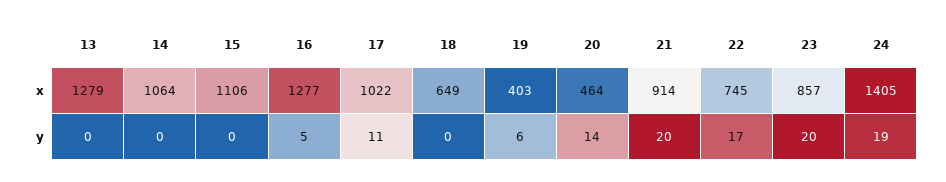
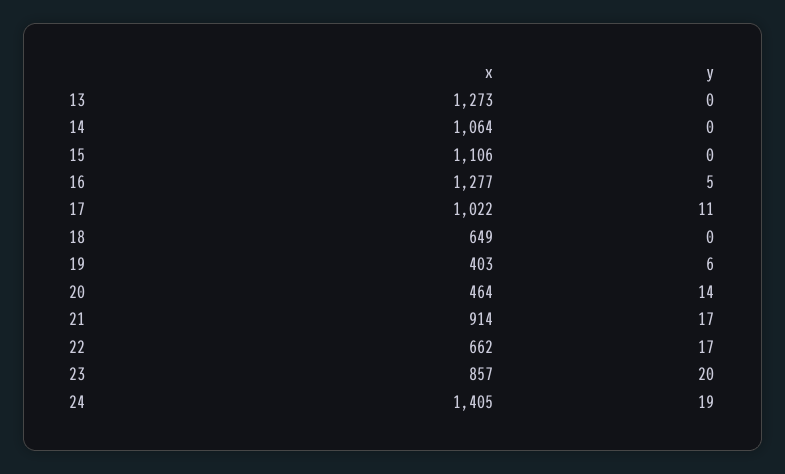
  {
    "13": {
-     "x": 1279,
+     "x": 1273,
      "y": 0
    },
    "14": {
      "x": 1064,
      "y": 0
    },
    "15": {
      "x": 1106,
      "y": 0
    },
    "16": {
      "x": 1277,
      "y": 5
    },
    "17": {
      "x": 1022,
      "y": 11
    },
    "18": {
      "x": 649,
      "y": 0
    },
    "19": {
      "x": 403,
      "y": 6
    },
    "20": {
      "x": 464,
      "y": 14
    },
    "21": {
      "x": 914,
-     "y": 20
+     "y": 17
    },
    "22": {
-     "x": 745,
+     "x": 662,
      "y": 17
    },
    "23": {
      "x": 857,
      "y": 20
    },
    "24": {
      "x": 1405,
      "y": 19
    }
  }

